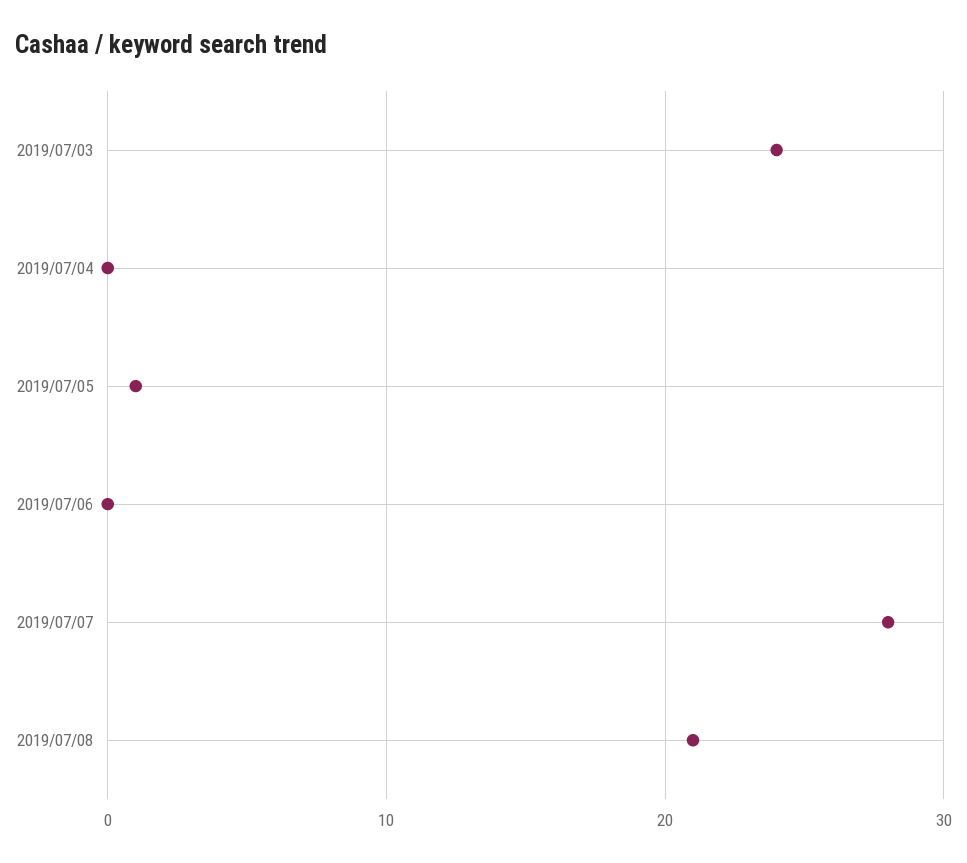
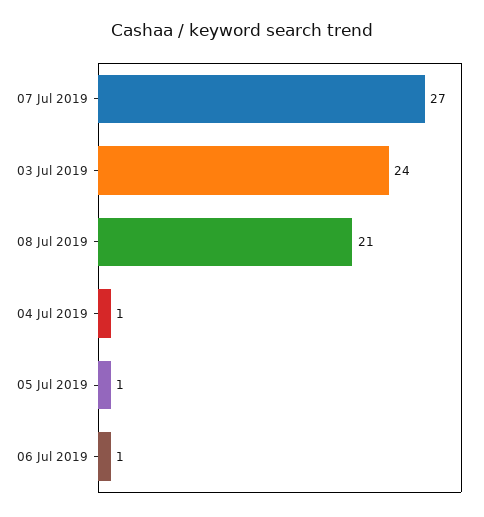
  {
    "2019/07/03": 24,
-   "2019/07/04": 0,
+   "2019/07/04": 1,
    "2019/07/05": 1,
-   "2019/07/06": 0,
+   "2019/07/06": 1,
-   "2019/07/07": 28,
+   "2019/07/07": 27,
    "2019/07/08": 21
  }

